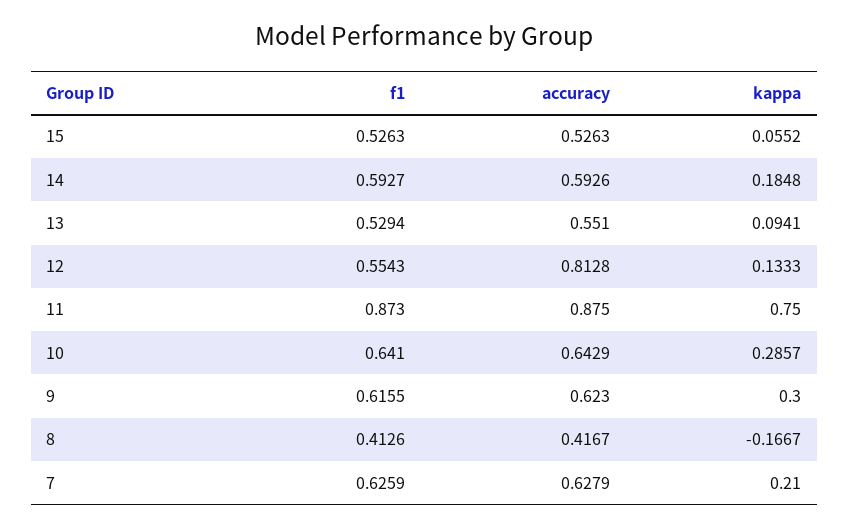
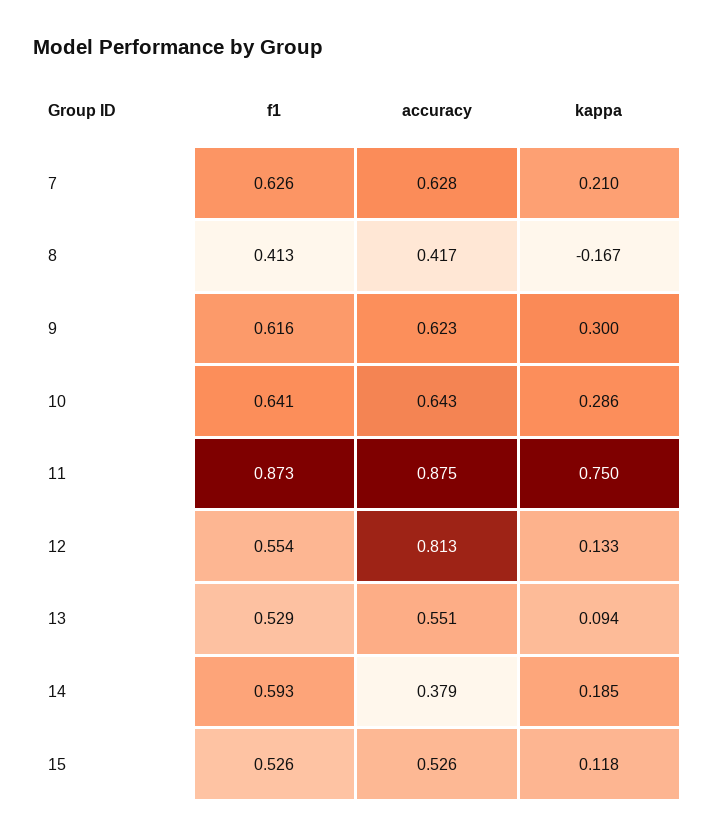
  {
    "f1": {
      "15": 0.5263,
      "14": 0.5927,
      "13": 0.5294,
      "12": 0.5543,
      "11": 0.873,
      "10": 0.641,
      "9": 0.6155,
      "8": 0.4126,
      "7": 0.6259
    },
    "accuracy": {
      "15": 0.5263,
-     "14": 0.5926,
+     "14": 0.379,
      "13": 0.551,
      "12": 0.8128,
      "11": 0.875,
      "10": 0.6429,
      "9": 0.623,
      "8": 0.4167,
      "7": 0.6279
    },
    "kappa": {
-     "15": 0.0552,
+     "15": 0.118,
      "14": 0.1848,
      "13": 0.0941,
      "12": 0.1333,
      "11": 0.75,
      "10": 0.2857,
      "9": 0.3,
      "8": -0.1667,
      "7": 0.21
    }
  }

